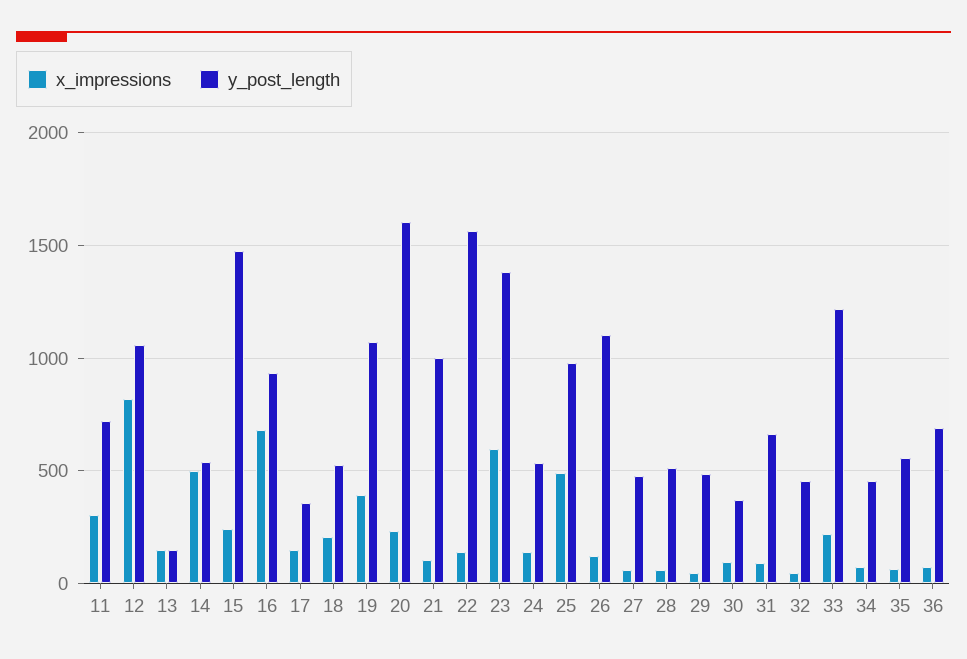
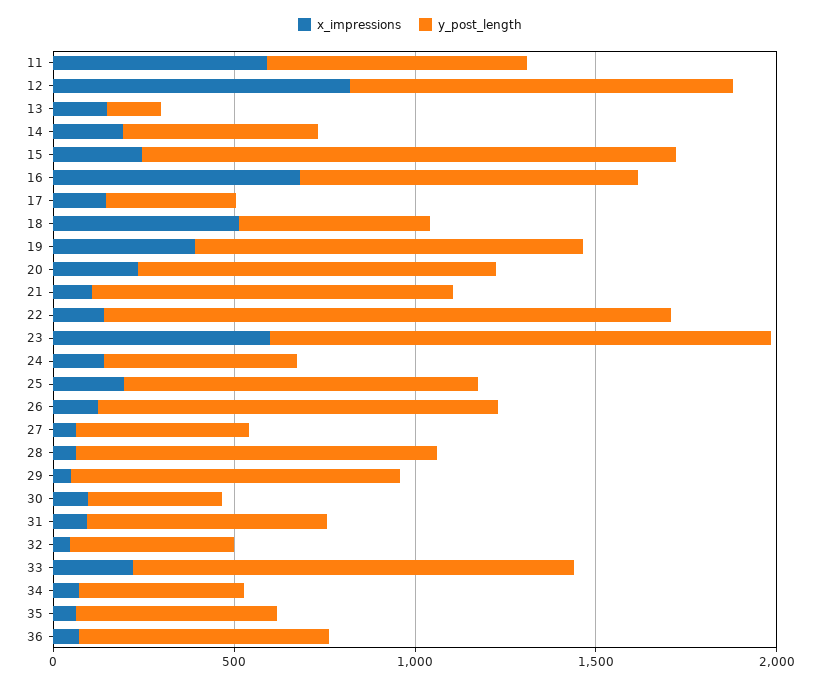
  {
    "x_impressions": {
-     "11": 300,
+     "11": 600,
      "12": 800,
      "13": 150,
-     "14": 500,
+     "14": 200,
      "15": 250,
      "16": 700,
      "17": 150,
-     "18": 200,
+     "18": 500,
      "19": 400,
      "20": 250,
      "21": 100,
      "22": 150,
      "23": 600,
      "24": 150,
-     "25": 500,
+     "25": 200,
      "26": 100,
      "27": 50,
      "28": 50,
      "29": 50,
      "30": 100,
      "31": 100,
      "32": 50,
      "33": 200,
      "34": 50,
      "35": 50,
      "36": 50
    },
    "y_post_length": {
      "11": 700,
      "12": 1050,
      "13": 150,
      "14": 550,
      "15": 1500,
      "16": 950,
      "17": 350,
      "18": 550,
      "19": 1050,
-     "20": 1600,
+     "20": 1000,
      "21": 1000,
      "22": 1550,
      "23": 1400,
      "24": 550,
      "25": 1000,
      "26": 1100,
      "27": 500,
-     "28": 500,
+     "28": 1000,
-     "29": 500,
+     "29": 900,
      "30": 350,
      "31": 650,
      "32": 450,
      "33": 1200,
      "34": 450,
      "35": 550,
      "36": 700
    }
  }

